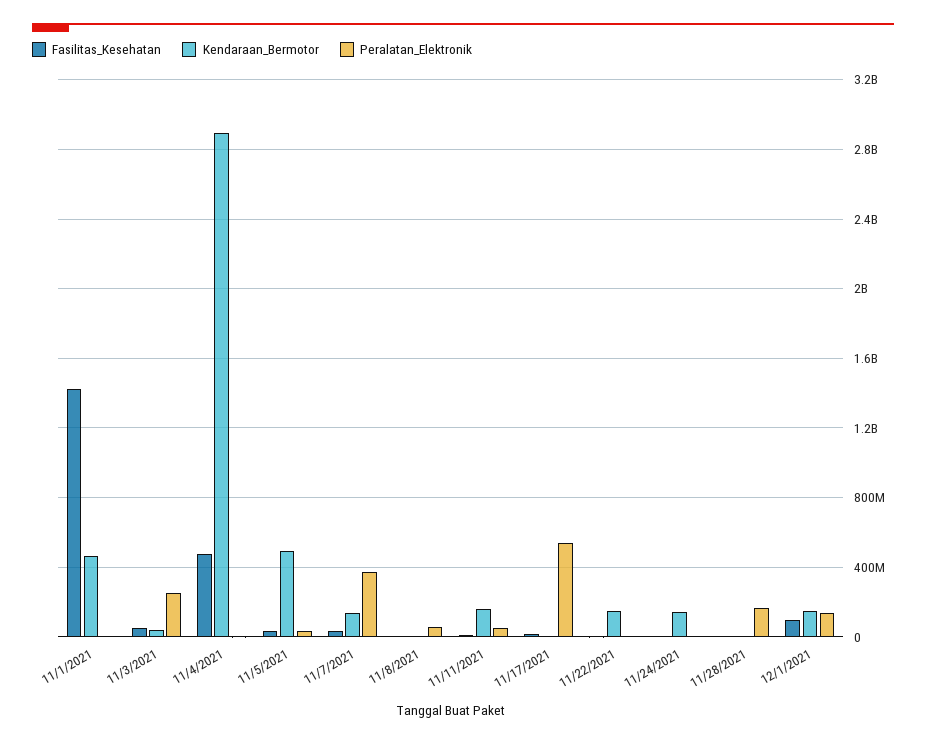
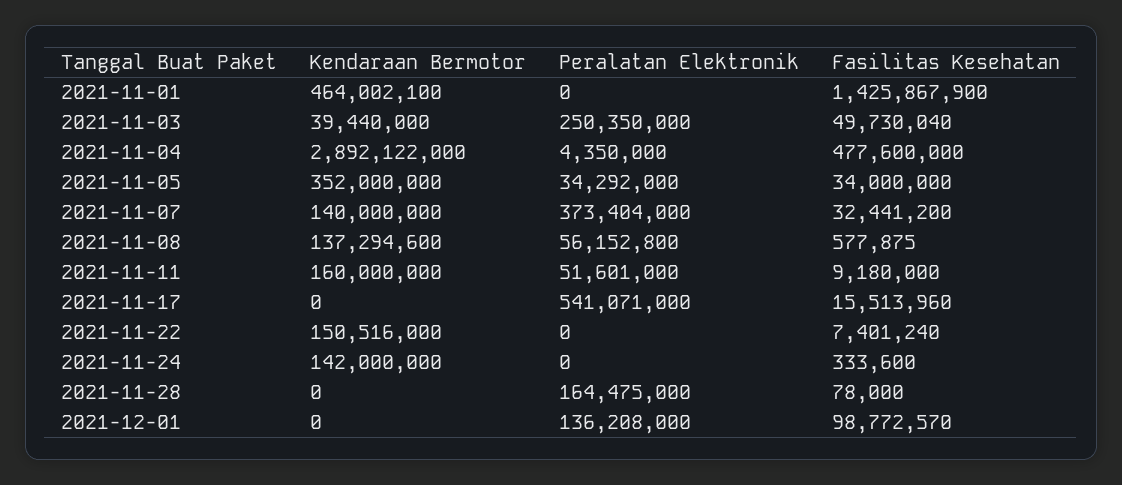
  {
    "Fasilitas_Kesehatan": {
      "11/1/2021": 1425867900,
      "11/3/2021": 49730040,
      "11/4/2021": 477600000,
      "11/5/2021": 34000000,
      "11/7/2021": 32441200,
      "11/8/2021": 577875,
      "11/11/2021": 9180000,
      "11/17/2021": 15513960,
      "11/22/2021": 7401240,
      "11/24/2021": 333600,
      "11/28/2021": 78000,
      "12/1/2021": 98772570
    },
    "Kendaraan_Bermotor": {
      "11/1/2021": 464002100,
      "11/3/2021": 39440000,
      "11/4/2021": 2892122000,
-     "11/5/2021": 500000000,
+     "11/5/2021": 352000000,
      "11/7/2021": 140000000,
-     "11/8/2021": 0,
+     "11/8/2021": 137294600,
      "11/11/2021": 160000000,
      "11/17/2021": 0,
      "11/22/2021": 150516000,
      "11/24/2021": 142000000,
      "11/28/2021": 0,
-     "12/1/2021": 150000000
+     "12/1/2021": 0
    },
    "Peralatan_Elektronik": {
      "11/1/2021": 0,
      "11/3/2021": 250350000,
      "11/4/2021": 4350000,
      "11/5/2021": 34292000,
      "11/7/2021": 373404000,
      "11/8/2021": 56152800,
      "11/11/2021": 51601000,
      "11/17/2021": 541071000,
      "11/22/2021": 0,
      "11/24/2021": 0,
      "11/28/2021": 164475000,
      "12/1/2021": 136208000
    }
  }

